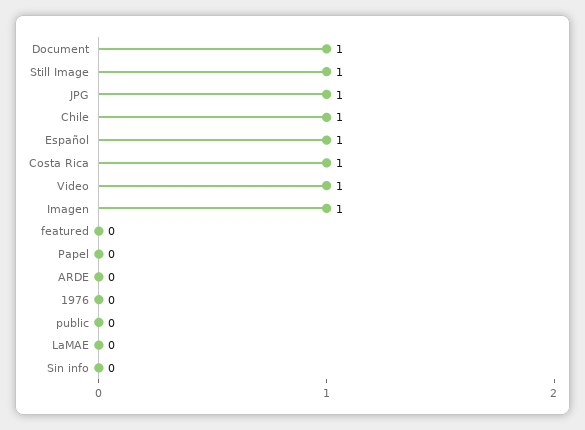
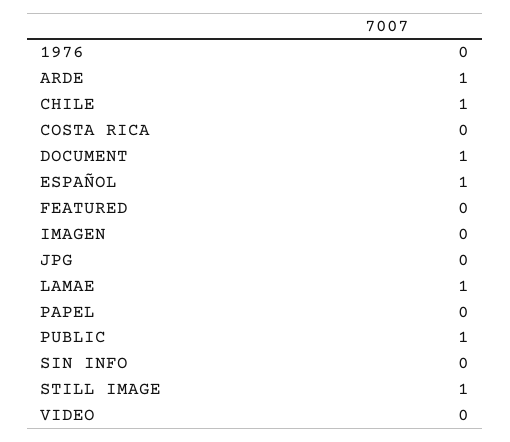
  {
    "Document": 1,
    "Still Image": 1,
-   "JPG": 1,
+   "JPG": 0,
    "Chile": 1,
    "Español": 1,
-   "Costa Rica": 1,
+   "Costa Rica": 0,
-   "Video": 1,
+   "Video": 0,
-   "Imagen": 1,
+   "Imagen": 0,
    "featured": 0,
    "Papel": 0,
-   "ARDE": 0,
+   "ARDE": 1,
    "1976": 0,
-   "public": 0,
+   "public": 1,
-   "LaMAE": 0,
+   "LaMAE": 1,
    "Sin info": 0
  }

